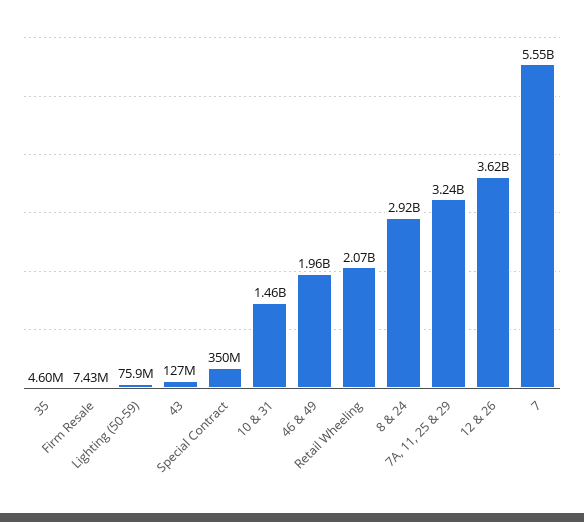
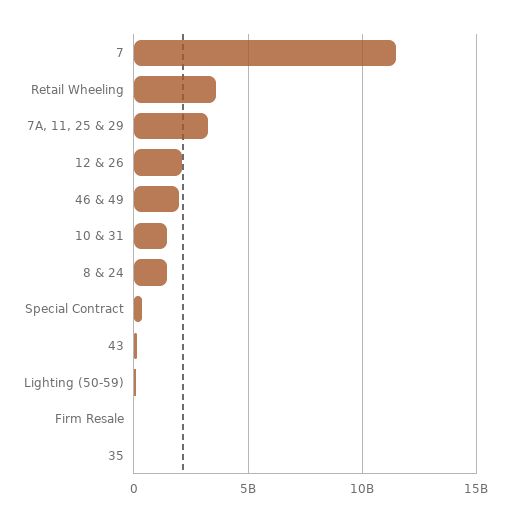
  {
    "35": 4600000,
    "Firm Resale": 7430000,
    "Lighting (50-59)": 75900000,
    "43": 127000000,
    "Special Contract": 350000000,
    "10 & 31": 1460000000,
    "46 & 49": 1960000000,
-   "Retail Wheeling": 2070000000,
+   "Retail Wheeling": 3500000000,
-   "8 & 24": 2920000000,
+   "8 & 24": 1500000000,
    "7A, 11, 25 & 29": 3240000000,
-   "12 & 26": 3620000000,
+   "12 & 26": 2000000000,
-   "7": 5550000000
+   "7": 11500000000
  }

